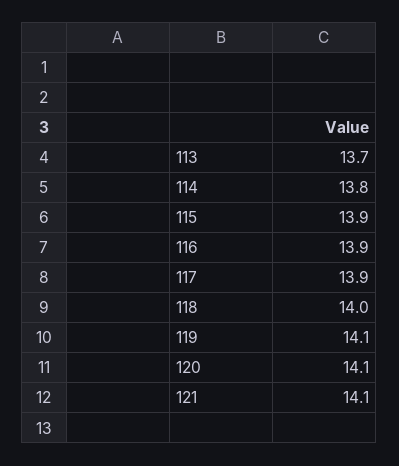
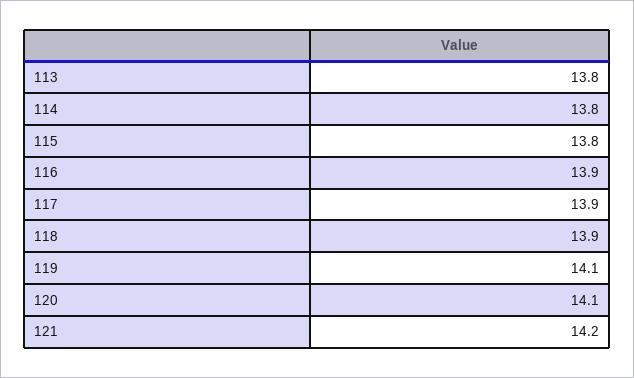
  {
-   "113": 13.7,
+   "113": 13.8,
    "114": 13.8,
-   "115": 13.9,
+   "115": 13.8,
    "116": 13.9,
    "117": 13.9,
-   "118": 14,
+   "118": 13.9,
    "119": 14.1,
    "120": 14.1,
-   "121": 14.1
+   "121": 14.2
  }

